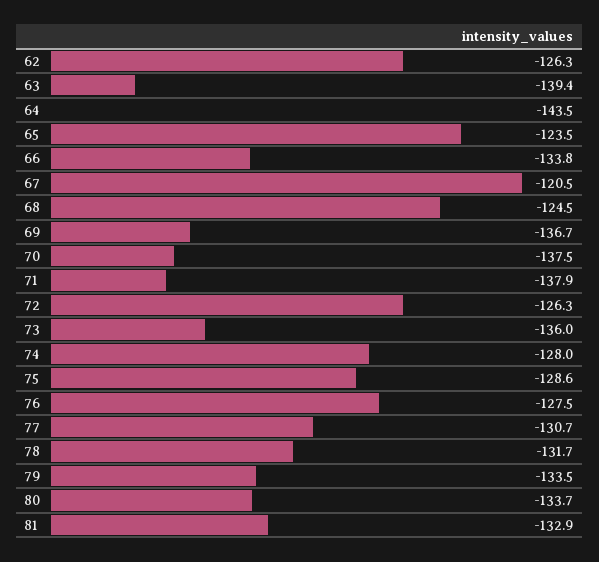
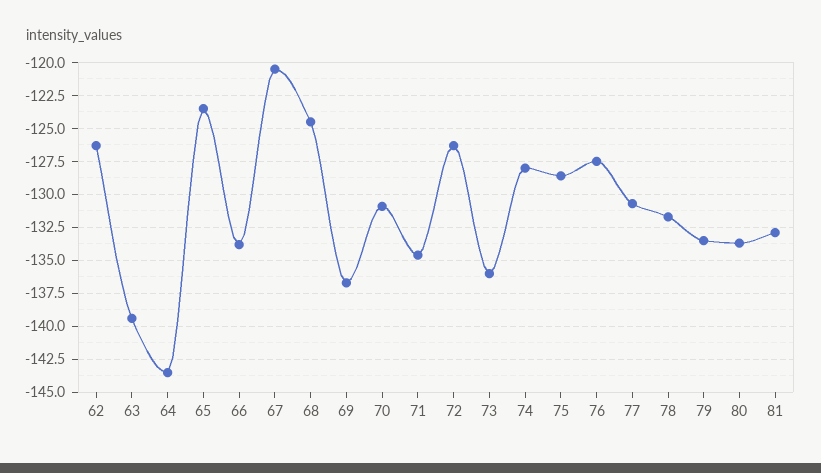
  {
    "62": -126.3,
    "63": -139.4,
    "64": -143.5,
    "65": -123.5,
    "66": -133.8,
    "67": -120.5,
    "68": -124.5,
    "69": -136.7,
-   "70": -137.5,
+   "70": -131,
-   "71": -137.9,
+   "71": -134.5,
    "72": -126.3,
    "73": -136,
    "74": -128,
    "75": -128.6,
    "76": -127.5,
    "77": -130.7,
    "78": -131.7,
    "79": -133.5,
    "80": -133.7,
    "81": -132.9
  }

